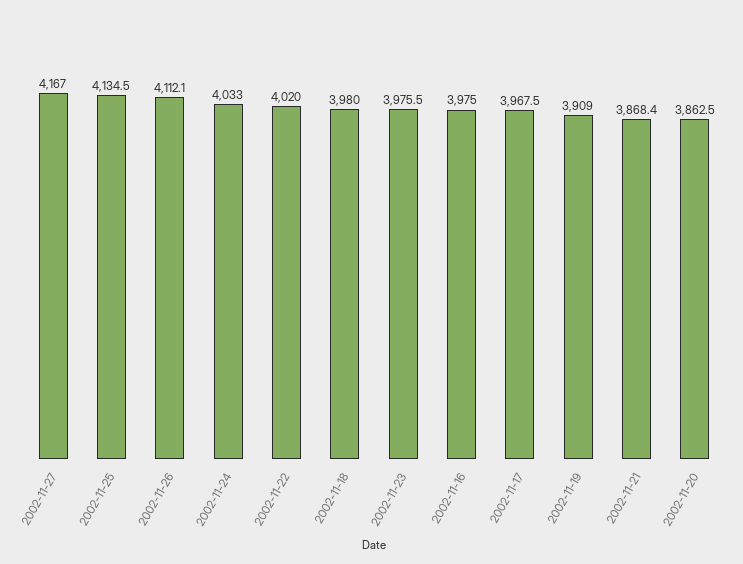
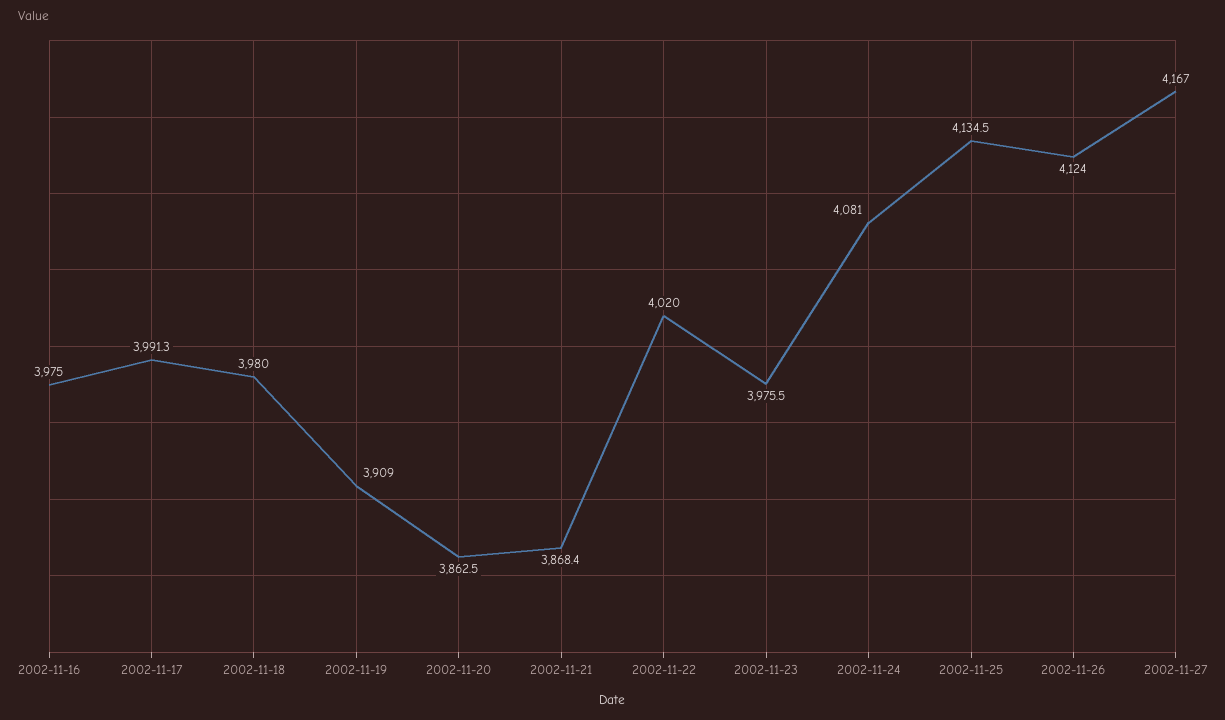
  {
    "2002-11-27": 4167,
    "2002-11-25": 4134.5,
-   "2002-11-26": 4112.1,
+   "2002-11-26": 4124,
-   "2002-11-24": 4033,
+   "2002-11-24": 4081,
    "2002-11-22": 4020,
    "2002-11-18": 3980,
    "2002-11-23": 3975.5,
    "2002-11-16": 3975,
-   "2002-11-17": 3967.5,
+   "2002-11-17": 3991.3,
    "2002-11-19": 3909,
    "2002-11-21": 3868.4,
    "2002-11-20": 3862.5
  }

